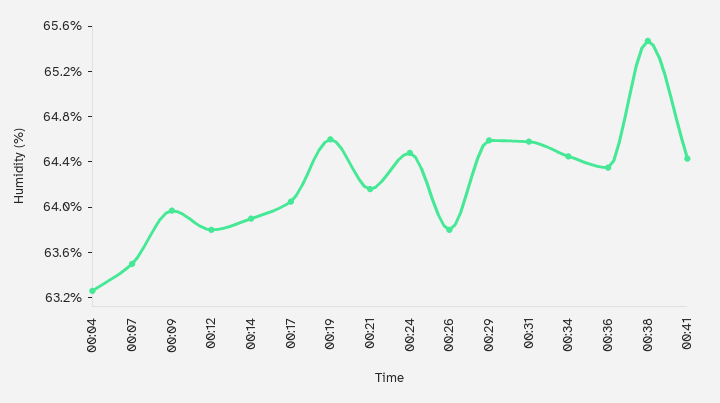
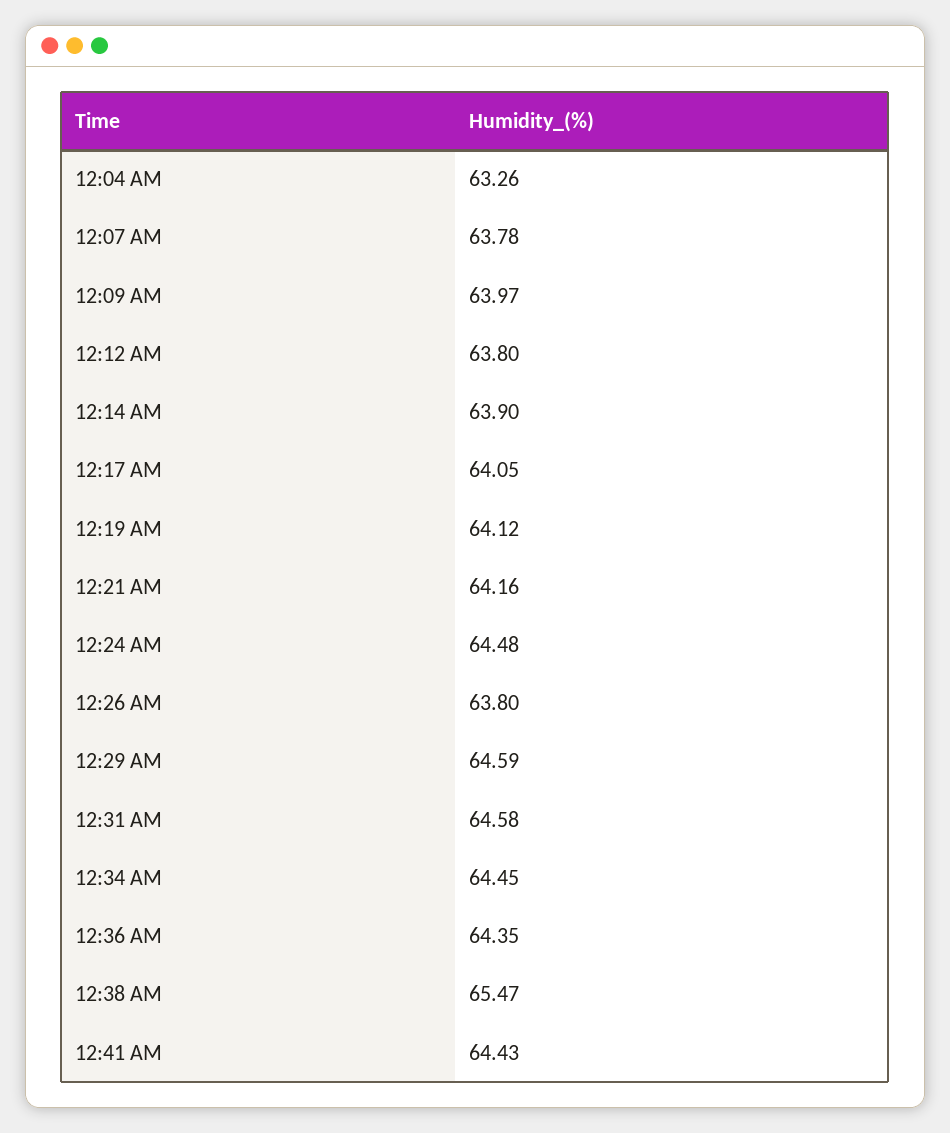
  {
    "00:04": 63.26,
-   "00:07": 63.5,
+   "00:07": 63.78,
    "00:09": 63.97,
    "00:12": 63.8,
    "00:14": 63.9,
    "00:17": 64.05,
-   "00:19": 64.6,
+   "00:19": 64.12,
    "00:21": 64.16,
    "00:24": 64.48,
    "00:26": 63.8,
    "00:29": 64.59,
    "00:31": 64.58,
    "00:34": 64.45,
    "00:36": 64.35,
    "00:38": 65.47,
    "00:41": 64.43
  }

